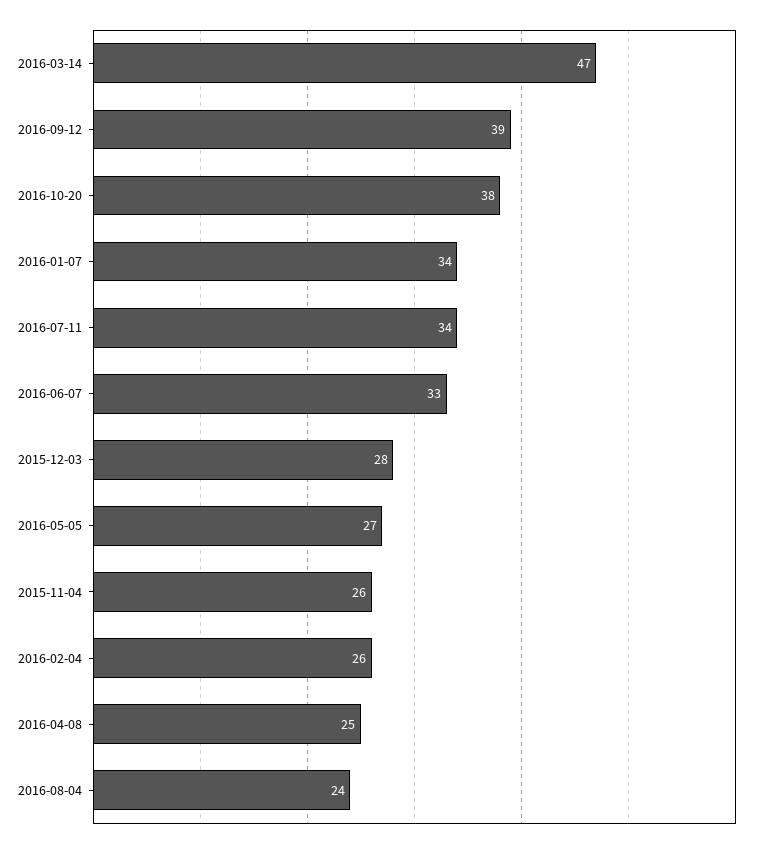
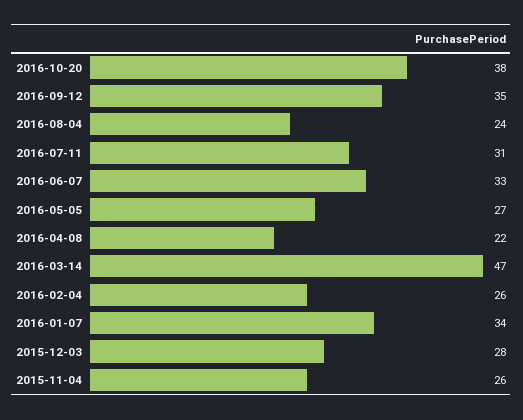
  {
    "2016-03-14": 47,
-   "2016-09-12": 39,
+   "2016-09-12": 35,
    "2016-10-20": 38,
    "2016-01-07": 34,
-   "2016-07-11": 34,
+   "2016-07-11": 31,
    "2016-06-07": 33,
    "2015-12-03": 28,
    "2016-05-05": 27,
    "2015-11-04": 26,
    "2016-02-04": 26,
-   "2016-04-08": 25,
+   "2016-04-08": 22,
    "2016-08-04": 24
  }

